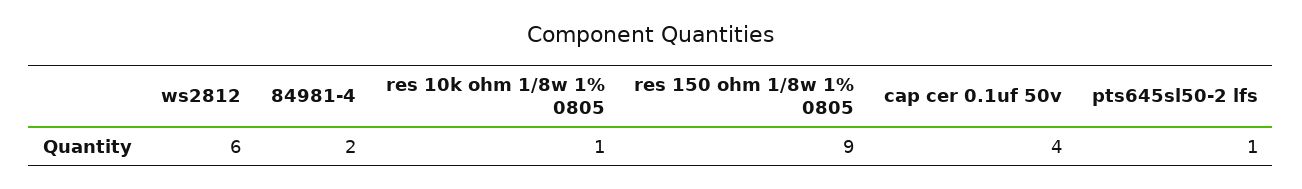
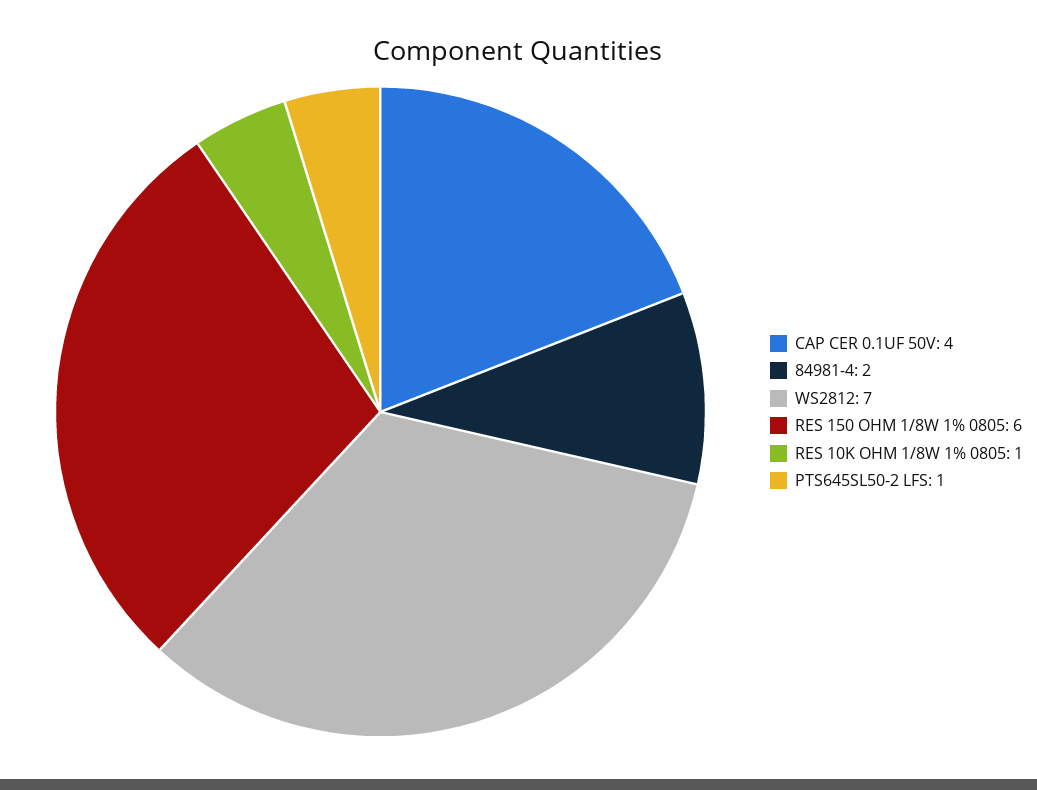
  {
-   "ws2812": 6,
+   "ws2812": 7,
    "84981-4": 2,
    "res 10k ohm 1/8w 1% 0805": 1,
-   "res 150 ohm 1/8w 1% 0805": 9,
+   "res 150 ohm 1/8w 1% 0805": 6,
    "cap cer 0.1uf 50v": 4,
    "pts645sl50-2 lfs": 1
  }

